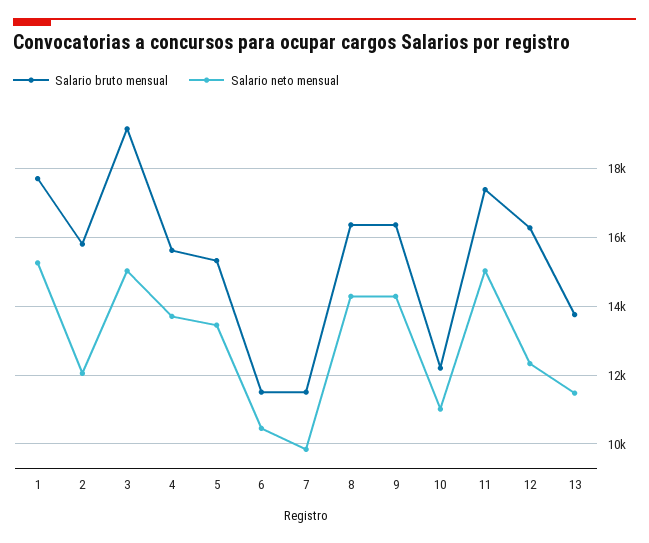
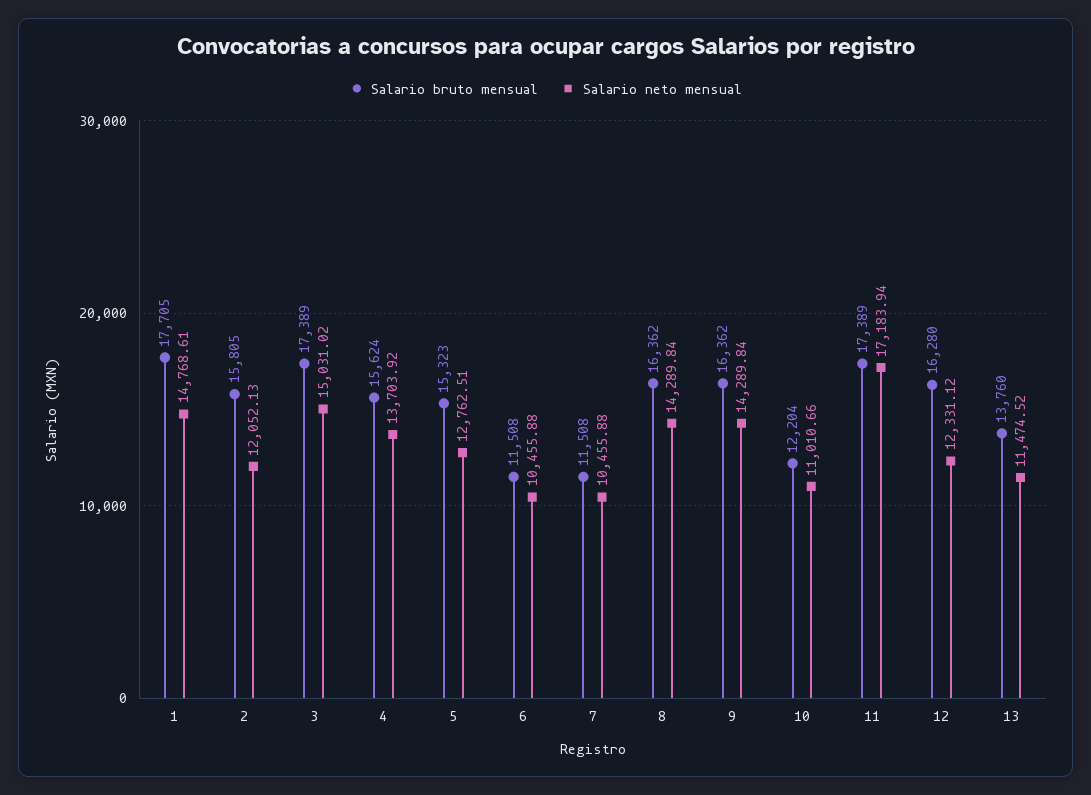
  {
    "Salario bruto mensual": {
      "1": 17705,
      "2": 15805,
-     "3": 19200,
+     "3": 17389,
      "4": 15624,
      "5": 15323,
      "6": 11508,
      "7": 11508,
      "8": 16362,
      "9": 16362,
      "10": 12204,
      "11": 17389,
      "12": 16280,
      "13": 13760
    },
    "Salario neto mensual": {
-     "1": 15200,
+     "1": 14768.61,
      "2": 12052.13,
      "3": 15031.02,
      "4": 13703.92,
-     "5": 13400,
+     "5": 12762.51,
      "6": 10455.88,
-     "7": 9800,
+     "7": 10455.88,
      "8": 14289.84,
      "9": 14289.84,
      "10": 11010.66,
-     "11": 15000,
+     "11": 17183.94,
      "12": 12331.12,
      "13": 11474.52
    }
  }

